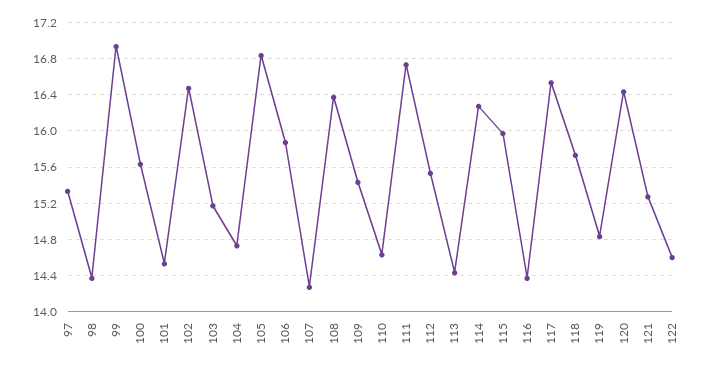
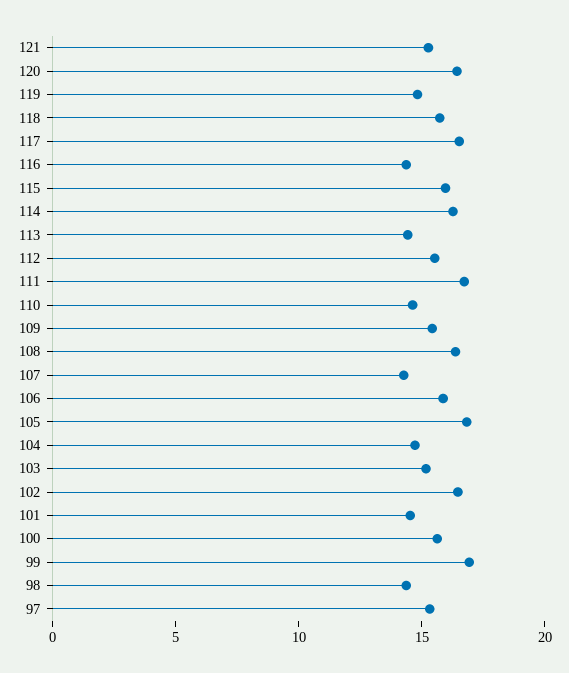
  {
    "97": 15.3,
    "98": 14.4,
    "99": 16.9,
    "100": 15.6,
    "101": 14.5,
    "102": 16.5,
    "103": 15.2,
    "104": 14.7,
    "105": 16.8,
    "106": 15.9,
    "107": 14.3,
    "108": 16.4,
    "109": 15.4,
    "110": 14.6,
    "111": 16.7,
    "112": 15.5,
    "113": 14.4,
    "114": 16.3,
    "115": 16,
    "116": 14.4,
    "117": 16.5,
    "118": 15.7,
    "119": 14.8,
    "120": 16.4,
-   "121": 15.3,
+   "121": 15.3
-   "122": 14.6
  }

